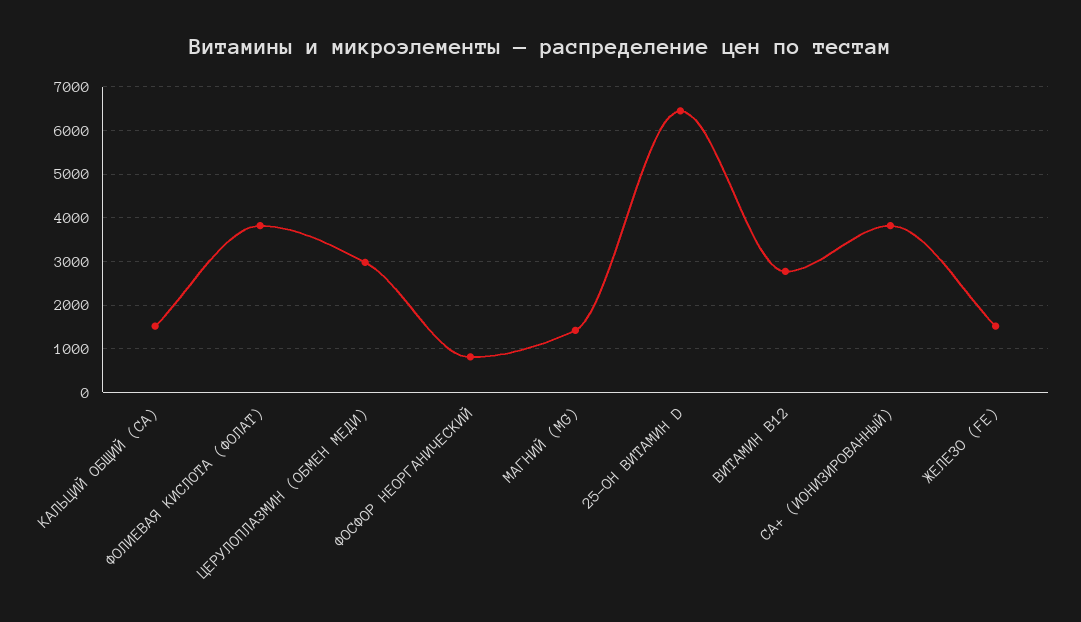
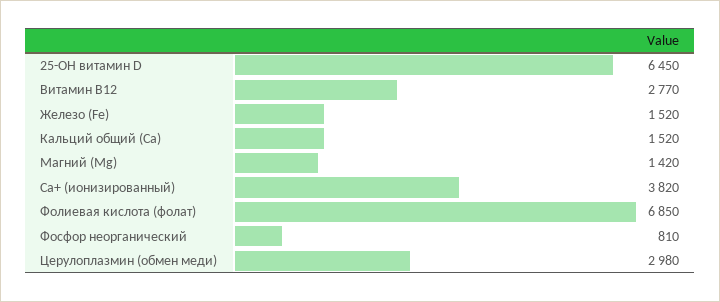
  {
    "КАЛЬЦИЙ ОБЩИЙ (СА)": 1520,
-   "ФОЛИЕВАЯ КИСЛОТА (ФОЛАТ)": 3800,
+   "ФОЛИЕВАЯ КИСЛОТА (ФОЛАТ)": 6850,
    "ЦЕРУЛОПЛАЗМИН (ОБМЕН МЕДИ)": 2980,
    "ФОСФОР НЕОРГАНИЧЕСКИЙ": 810,
    "МАГНИЙ (МG)": 1420,
    "25-OH ВИТАМИН D": 6450,
    "ВИТАМИН В12": 2770,
    "СА+ (ИОНИЗИРОВАННЫЙ)": 3820,
    "ЖЕЛЕЗО (FE)": 1520
  }

